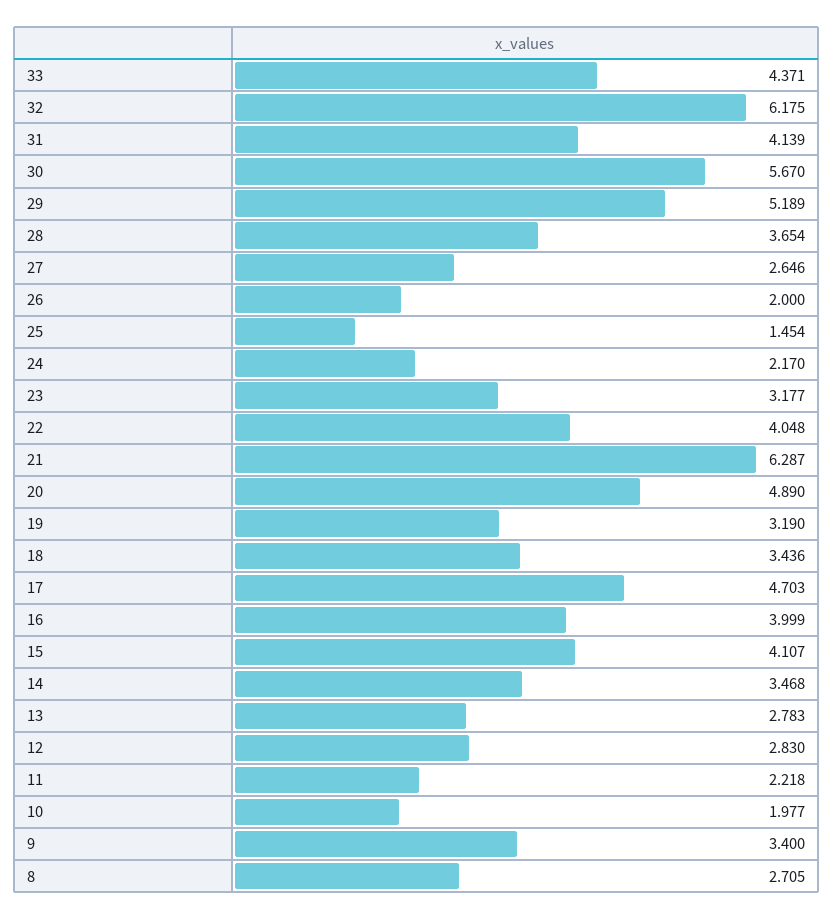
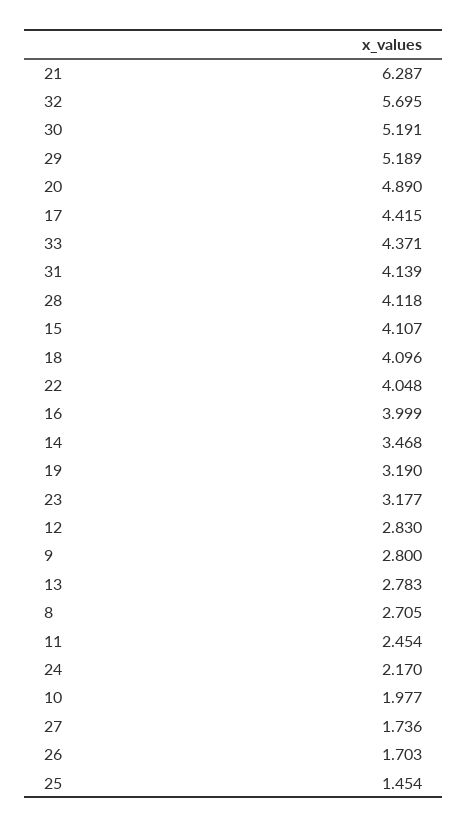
  {
    "33": 4.371,
-   "32": 6.175,
+   "32": 5.695,
    "31": 4.139,
-   "30": 5.67,
+   "30": 5.191,
    "29": 5.189,
-   "28": 3.654,
+   "28": 4.118,
-   "27": 2.646,
+   "27": 1.736,
-   "26": 2,
+   "26": 1.703,
    "25": 1.454,
    "24": 2.17,
    "23": 3.177,
    "22": 4.048,
    "21": 6.287,
    "20": 4.89,
    "19": 3.19,
-   "18": 3.436,
+   "18": 4.096,
-   "17": 4.703,
+   "17": 4.415,
    "16": 3.999,
    "15": 4.107,
    "14": 3.468,
    "13": 2.783,
    "12": 2.83,
-   "11": 2.218,
+   "11": 2.454,
    "10": 1.977,
-   "9": 3.4,
+   "9": 2.8,
    "8": 2.705
  }

